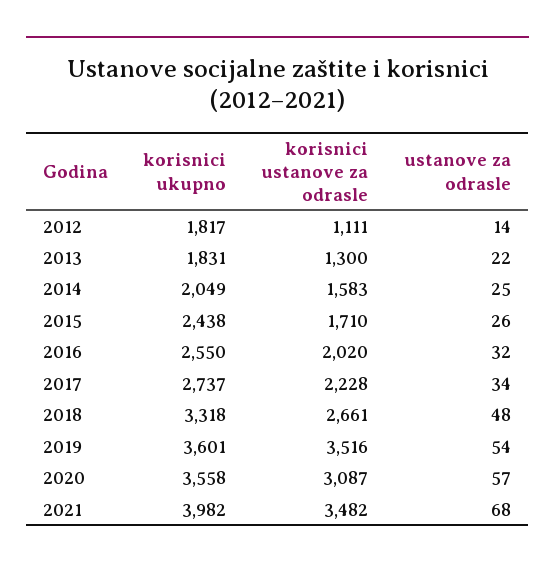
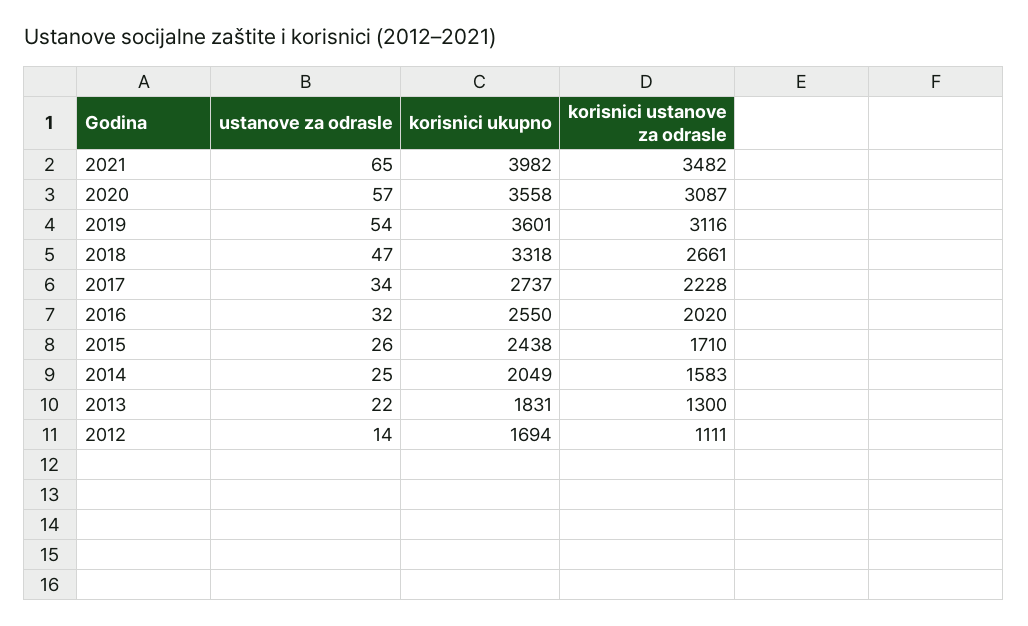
  {
    "korisnici ukupno": {
-     "2012": 1817,
+     "2012": 1694,
      "2013": 1831,
      "2014": 2049,
      "2015": 2438,
      "2016": 2550,
      "2017": 2737,
      "2018": 3318,
      "2019": 3601,
      "2020": 3558,
      "2021": 3982
    },
    "korisnici ustanove za odrasle": {
      "2012": 1111,
      "2013": 1300,
      "2014": 1583,
      "2015": 1710,
      "2016": 2020,
      "2017": 2228,
      "2018": 2661,
-     "2019": 3516,
+     "2019": 3116,
      "2020": 3087,
      "2021": 3482
    },
    "ustanove za odrasle": {
      "2012": 14,
      "2013": 22,
      "2014": 25,
      "2015": 26,
      "2016": 32,
      "2017": 34,
-     "2018": 48,
+     "2018": 47,
      "2019": 54,
      "2020": 57,
-     "2021": 68
+     "2021": 65
    }
  }

